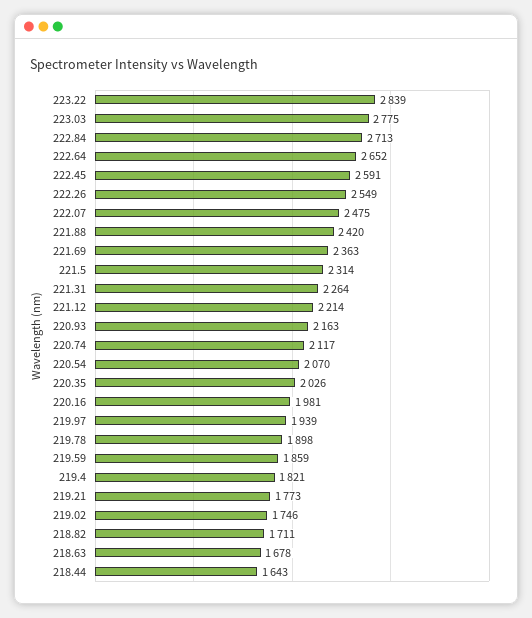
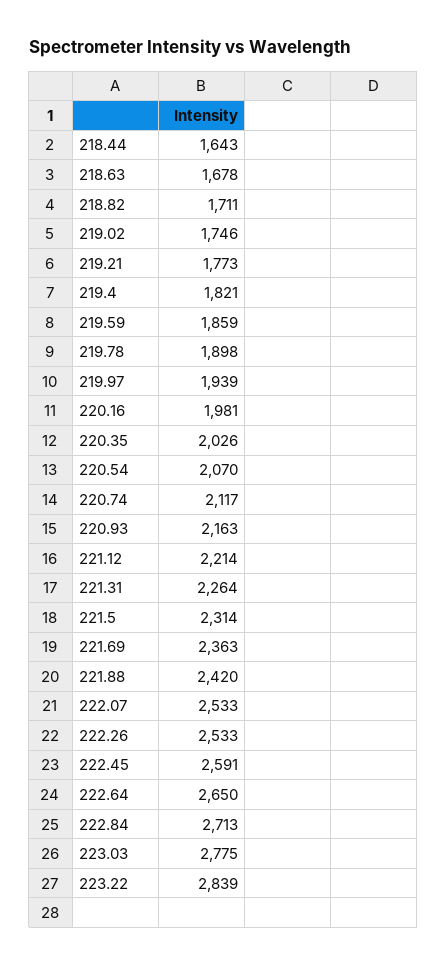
  {
    "223.22": 2839,
    "223.03": 2775,
    "222.84": 2713,
-   "222.64": 2652,
+   "222.64": 2650,
    "222.45": 2591,
-   "222.26": 2549,
+   "222.26": 2533,
-   "222.07": 2475,
+   "222.07": 2533,
    "221.88": 2420,
    "221.69": 2363,
    "221.5": 2314,
    "221.31": 2264,
    "221.12": 2214,
    "220.93": 2163,
    "220.74": 2117,
    "220.54": 2070,
    "220.35": 2026,
    "220.16": 1981,
    "219.97": 1939,
    "219.78": 1898,
    "219.59": 1859,
    "219.4": 1821,
    "219.21": 1773,
    "219.02": 1746,
    "218.82": 1711,
    "218.63": 1678,
    "218.44": 1643
  }

